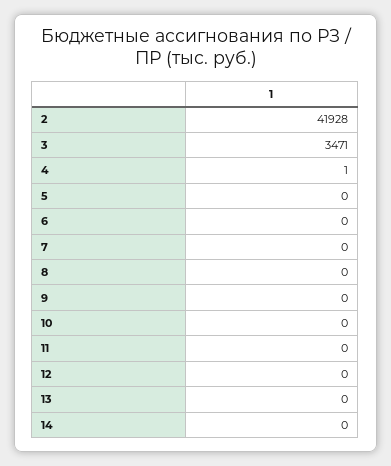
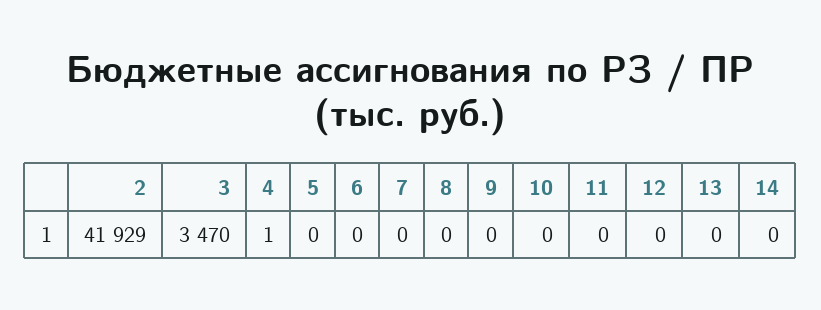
  {
-   "2": 41928,
+   "2": 41929,
-   "3": 3471,
+   "3": 3470,
    "4": 1,
    "5": 0,
    "6": 0,
    "7": 0,
    "8": 0,
    "9": 0,
    "10": 0,
    "11": 0,
    "12": 0,
    "13": 0,
    "14": 0
  }

